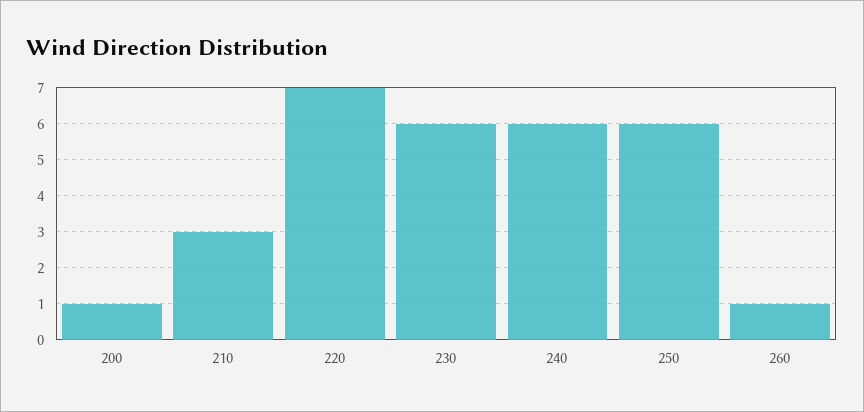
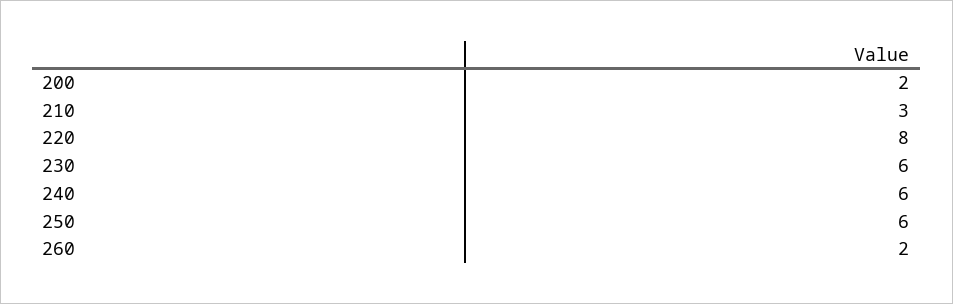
  {
-   "200": 1,
+   "200": 2,
    "210": 3,
-   "220": 7,
+   "220": 8,
    "230": 6,
    "240": 6,
    "250": 6,
-   "260": 1
+   "260": 2
  }

